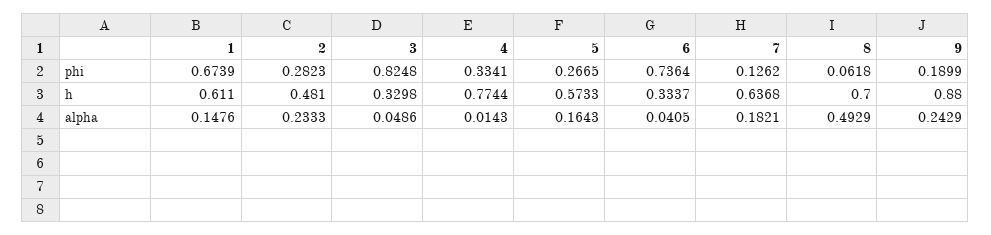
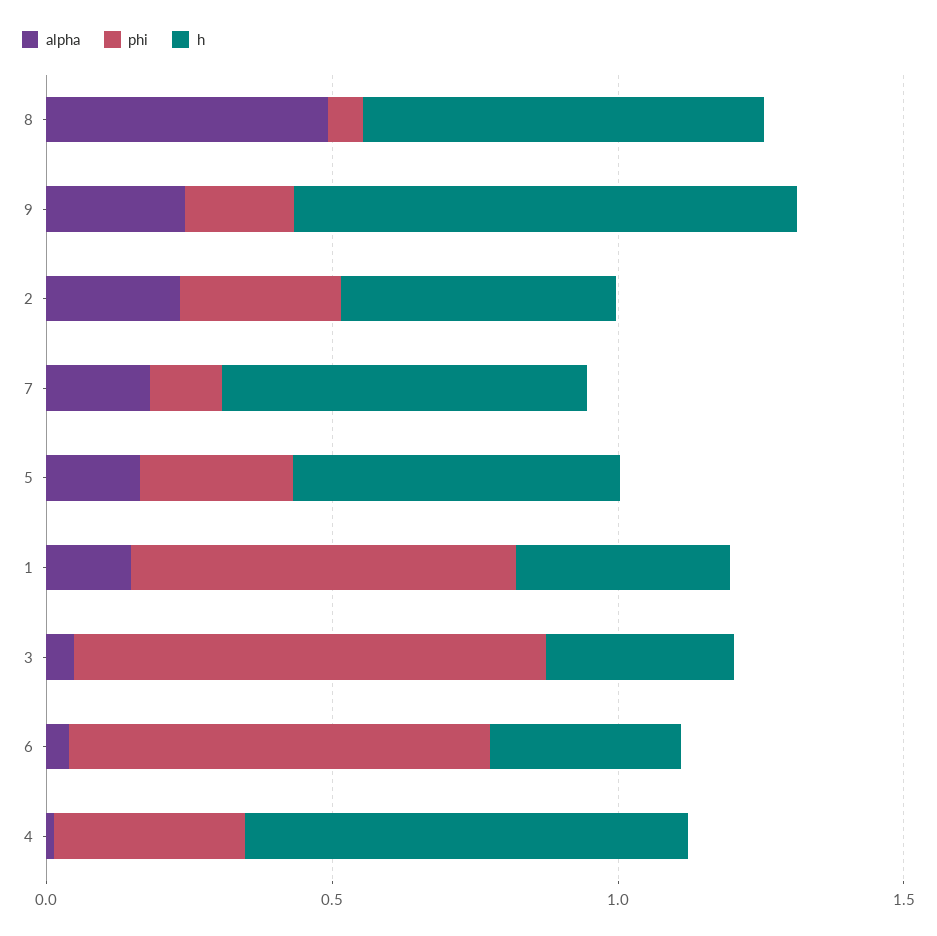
  {
    "phi": {
      "1": 0.6739,
      "2": 0.2823,
      "3": 0.8248,
      "4": 0.3341,
      "5": 0.2665,
      "6": 0.7364,
      "7": 0.1262,
      "8": 0.0618,
      "9": 0.1899
    },
    "h": {
-     "1": 0.611,
+     "1": 0.4,
      "2": 0.481,
      "3": 0.3298,
      "4": 0.7744,
      "5": 0.5733,
      "6": 0.3337,
      "7": 0.6368,
      "8": 0.7,
      "9": 0.88
    },
    "alpha": {
      "1": 0.1476,
      "2": 0.2333,
      "3": 0.0486,
      "4": 0.0143,
      "5": 0.1643,
      "6": 0.0405,
      "7": 0.1821,
      "8": 0.4929,
      "9": 0.2429
    }
  }

